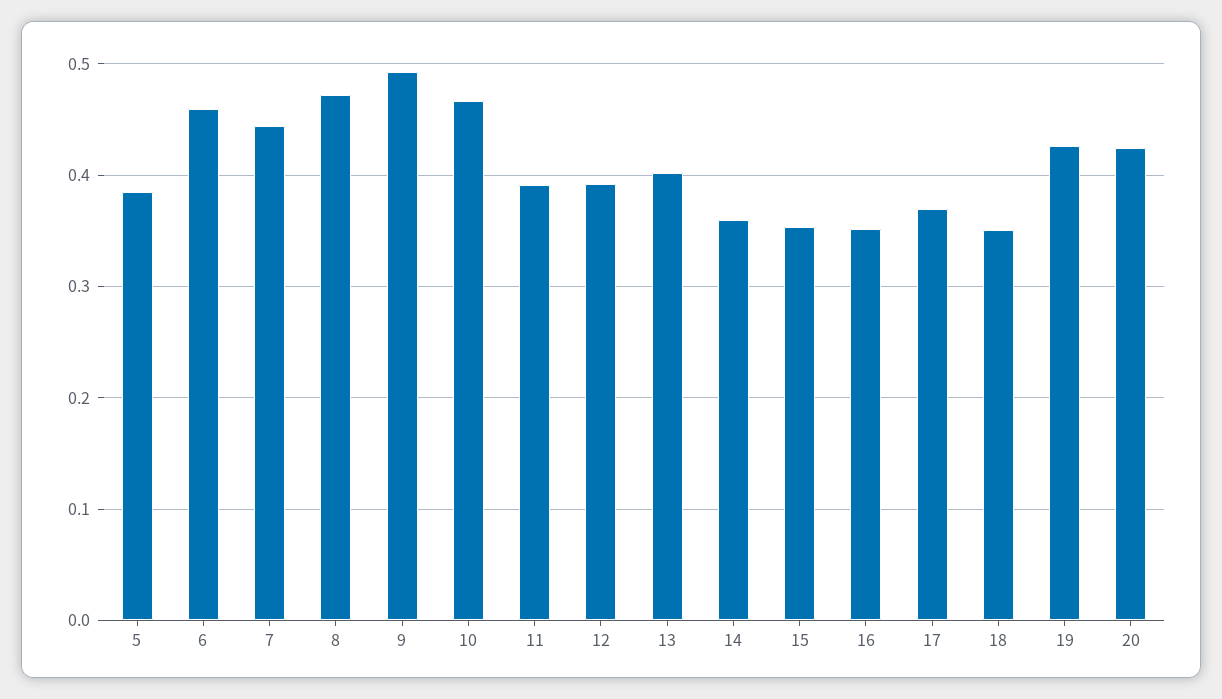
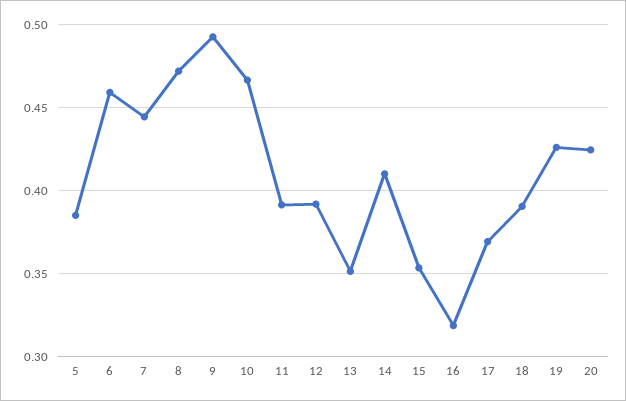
  {
    "5": 0.385,
    "6": 0.46,
    "7": 0.445,
    "8": 0.47,
    "9": 0.49,
    "10": 0.465,
    "11": 0.39,
    "12": 0.39,
-   "13": 0.4,
+   "13": 0.35,
-   "14": 0.36,
+   "14": 0.41,
    "15": 0.355,
-   "16": 0.35,
+   "16": 0.32,
    "17": 0.37,
-   "18": 0.35,
+   "18": 0.39,
    "19": 0.425,
    "20": 0.425
  }

